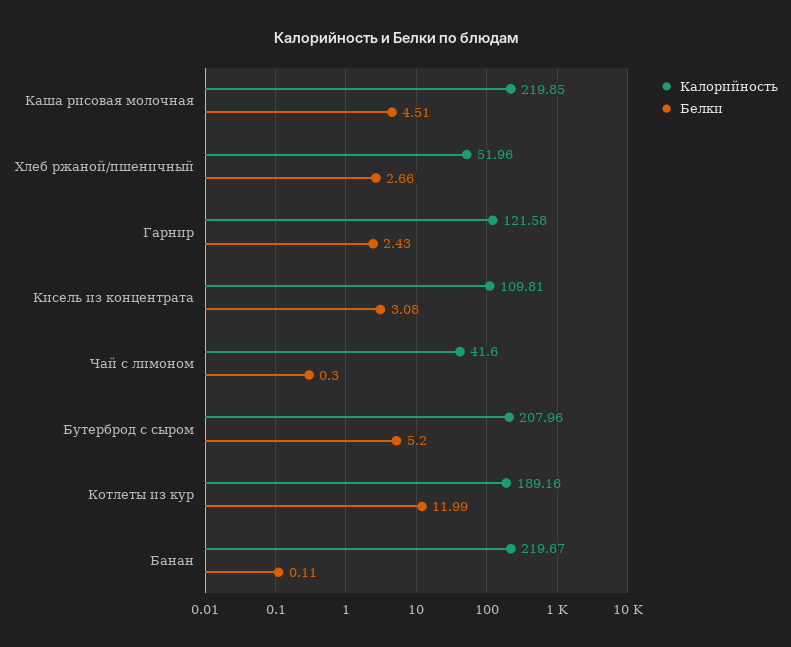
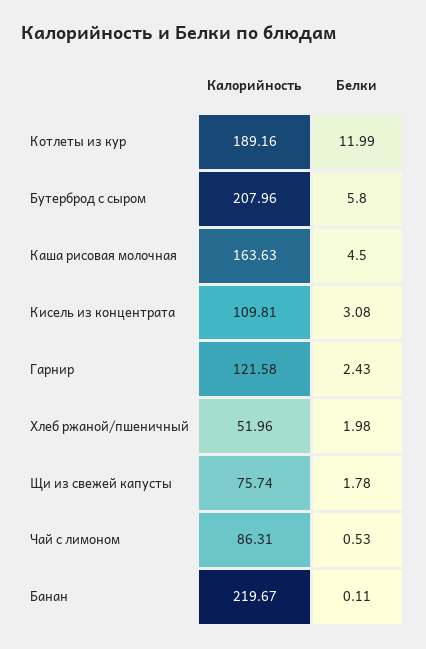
  {
    "Калорийность": {
-     "Каша рисовая молочная": 219.85,
+     "Каша рисовая молочная": 163.63,
      "Хлеб ржаной/пшеничный": 51.96,
      "Гарнир": 121.58,
      "Кисель из концентрата": 109.81,
-     "Чай с лимоном": 41.6,
+     "Чай с лимоном": 86.31,
      "Бутерброд с сыром": 207.96,
      "Котлеты из кур": 189.16,
-     "Банан": 219.67
+     "Банан": 219.67,
+     "Щи из свежей капусты": 75.74
    },
    "Белки": {
-     "Каша рисовая молочная": 4.51,
+     "Каша рисовая молочная": 4.5,
-     "Хлеб ржаной/пшеничный": 2.66,
+     "Хлеб ржаной/пшеничный": 1.98,
      "Гарнир": 2.43,
      "Кисель из концентрата": 3.08,
-     "Чай с лимоном": 0.3,
+     "Чай с лимоном": 0.53,
-     "Бутерброд с сыром": 5.2,
+     "Бутерброд с сыром": 5.8,
      "Котлеты из кур": 11.99,
-     "Банан": 0.11
+     "Банан": 0.11,
+     "Щи из свежей капусты": 1.78
    }
  }

